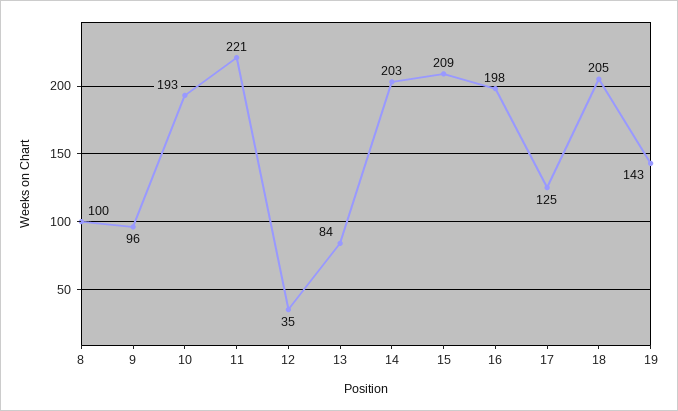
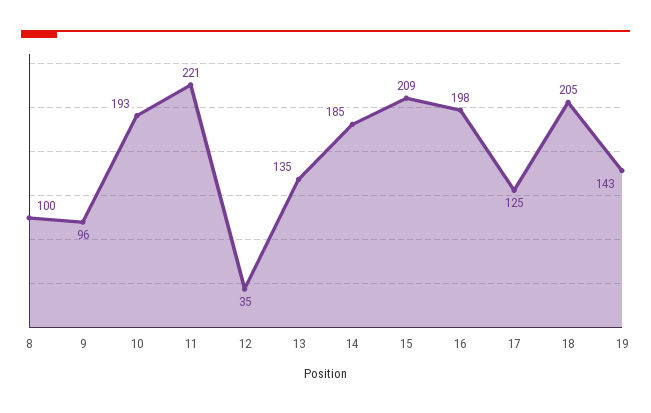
  {
    "8": 100,
    "9": 96,
    "10": 193,
    "11": 221,
    "12": 35,
-   "13": 84,
+   "13": 135,
-   "14": 203,
+   "14": 185,
    "15": 209,
    "16": 198,
    "17": 125,
    "18": 205,
    "19": 143
  }

